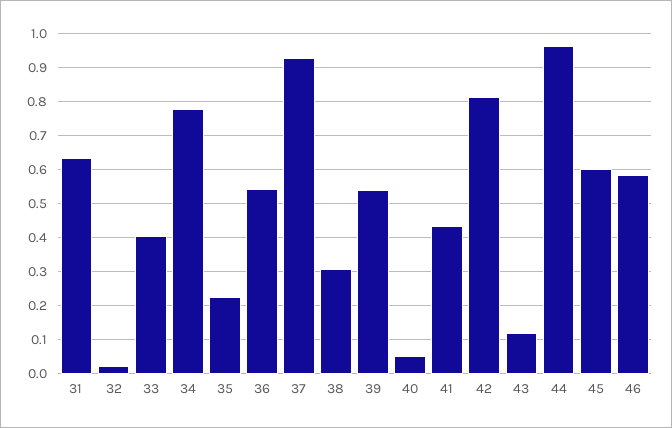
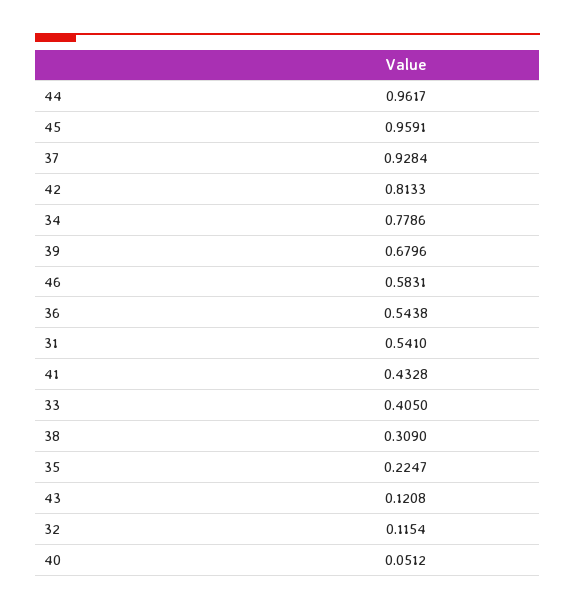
  {
-   "31": 0.64,
+   "31": 0.541,
-   "32": 0.02,
+   "32": 0.1154,
    "33": 0.405,
    "34": 0.7786,
    "35": 0.2247,
    "36": 0.5438,
    "37": 0.9284,
    "38": 0.309,
-   "39": 0.54,
+   "39": 0.6796,
    "40": 0.0512,
    "41": 0.4328,
    "42": 0.8133,
    "43": 0.1208,
    "44": 0.9617,
-   "45": 0.6,
+   "45": 0.9591,
    "46": 0.5831
  }

